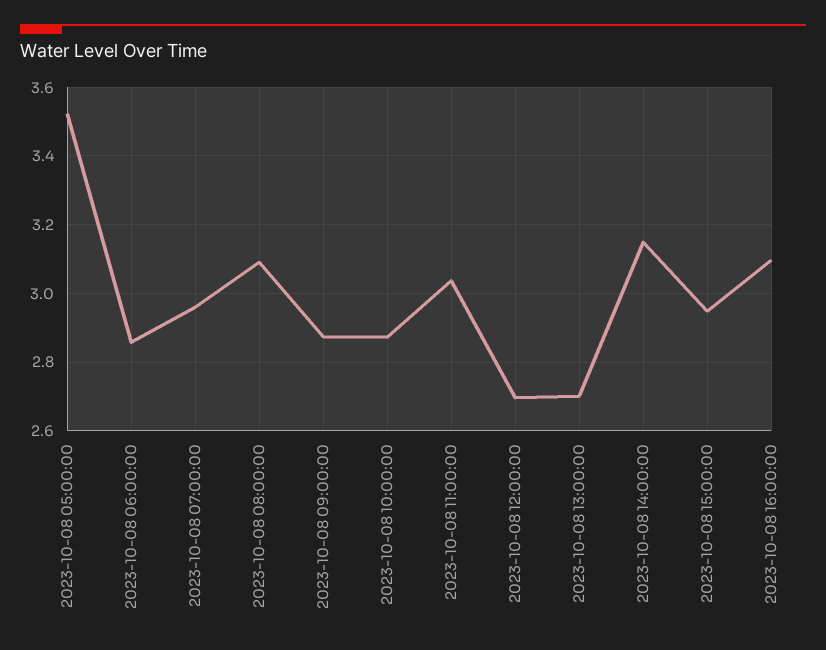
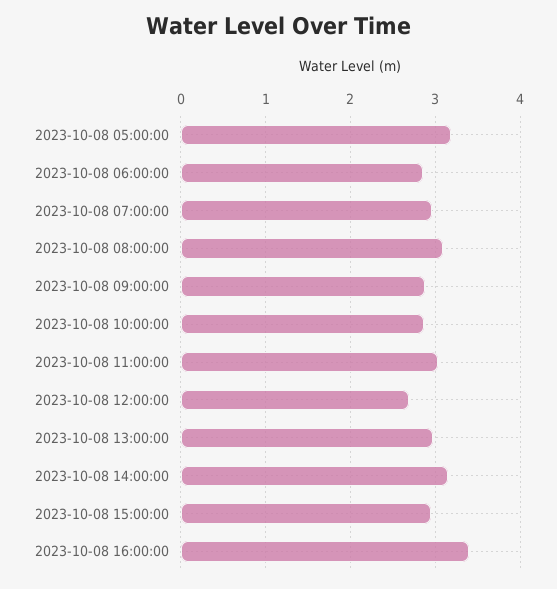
  {
-   "2023-10-08 05:00:00": 3.52,
+   "2023-10-08 05:00:00": 3.2,
    "2023-10-08 06:00:00": 2.86,
    "2023-10-08 07:00:00": 2.96,
    "2023-10-08 08:00:00": 3.1,
    "2023-10-08 09:00:00": 2.88,
    "2023-10-08 10:00:00": 2.88,
    "2023-10-08 11:00:00": 3.04,
    "2023-10-08 12:00:00": 2.7,
-   "2023-10-08 13:00:00": 2.7,
+   "2023-10-08 13:00:00": 3,
    "2023-10-08 14:00:00": 3.14,
    "2023-10-08 15:00:00": 2.94,
-   "2023-10-08 16:00:00": 3.1
+   "2023-10-08 16:00:00": 3.4
  }

